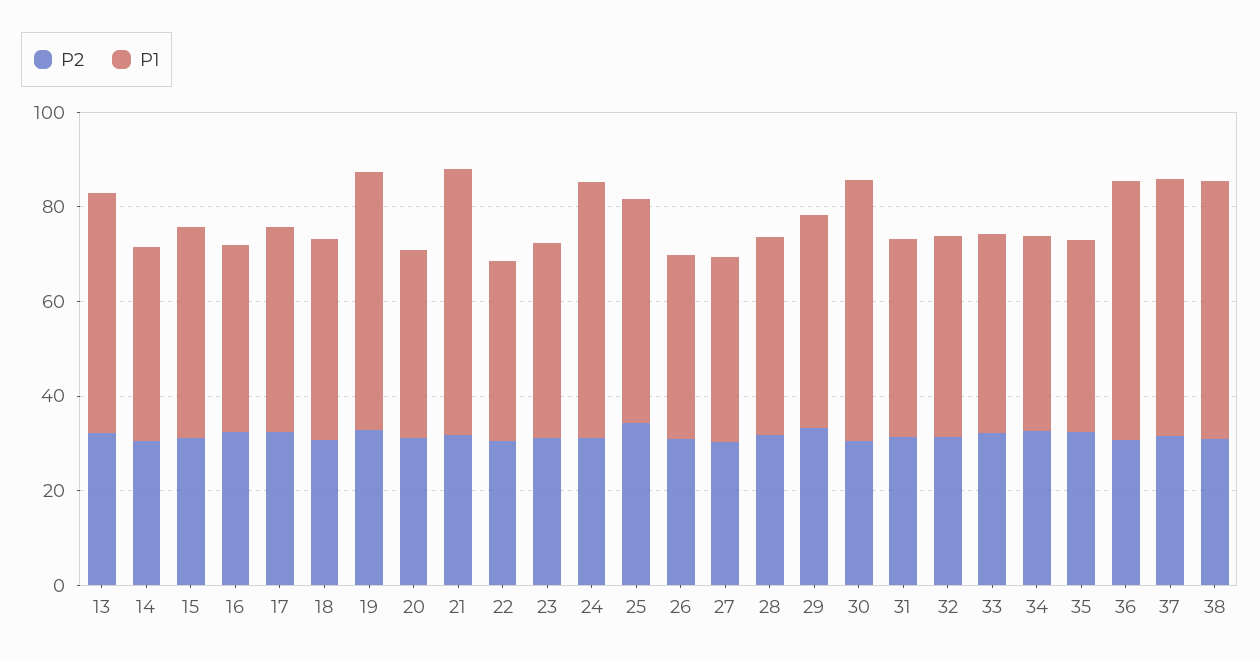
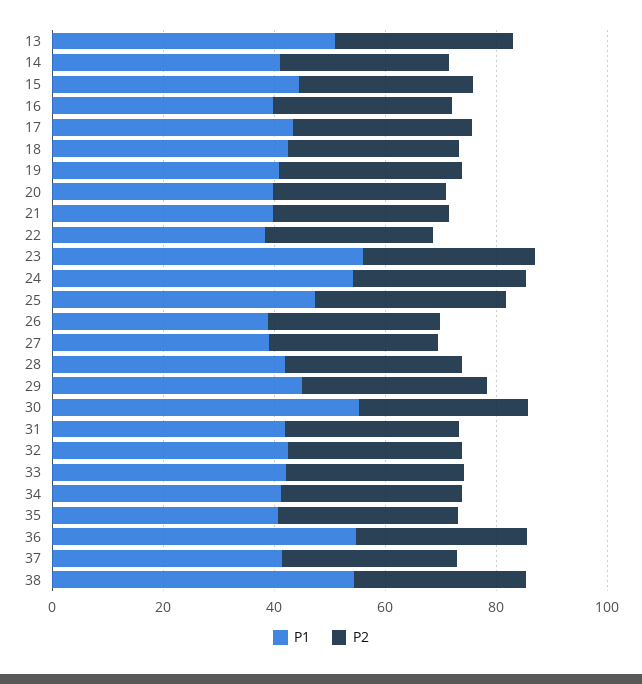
  {
    "P2": {
      "13": 30,
      "14": 30,
      "15": 30,
      "16": 30,
      "17": 30,
      "18": 30,
      "19": 35,
      "20": 30,
      "21": 30,
      "22": 30,
      "23": 30,
      "24": 30,
      "25": 35,
      "26": 30,
      "27": 30,
      "28": 30,
      "29": 35,
      "30": 30,
      "31": 30,
      "32": 30,
      "33": 30,
      "34": 35,
      "35": 30,
      "36": 30,
      "37": 30,
      "38": 30
    },
    "P1": {
      "13": 50,
      "14": 40,
      "15": 45,
      "16": 40,
      "17": 45,
      "18": 40,
-     "19": 55,
+     "19": 40,
      "20": 40,
-     "21": 55,
+     "21": 40,
      "22": 40,
-     "23": 40,
+     "23": 55,
      "24": 55,
      "25": 45,
      "26": 40,
      "27": 40,
      "28": 40,
      "29": 45,
      "30": 55,
      "31": 40,
      "32": 45,
      "33": 40,
      "34": 40,
      "35": 40,
      "36": 55,
-     "37": 55,
+     "37": 40,
      "38": 55
    }
  }

